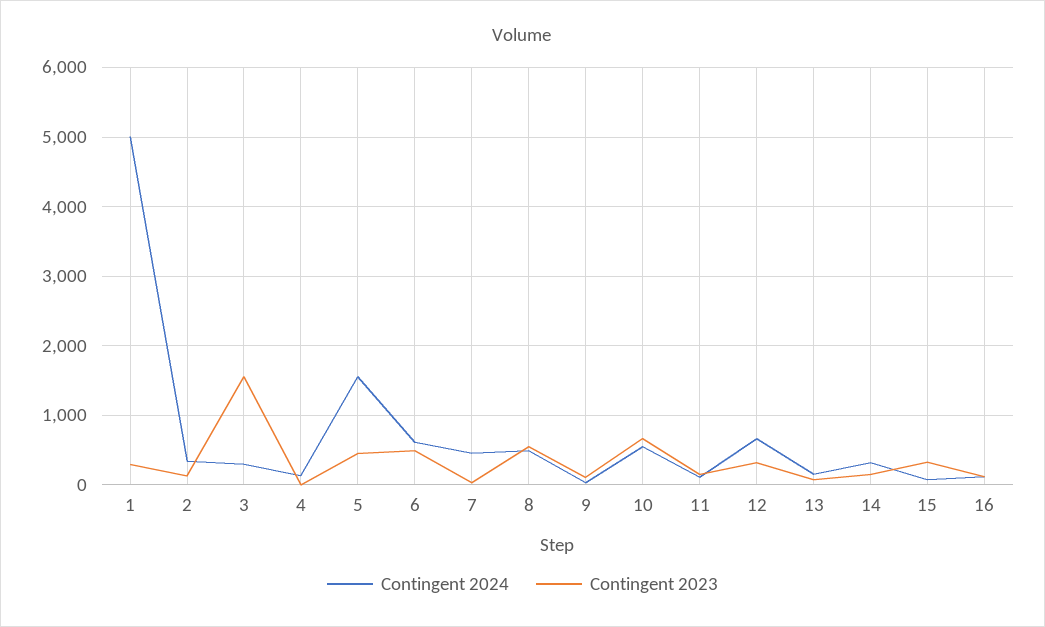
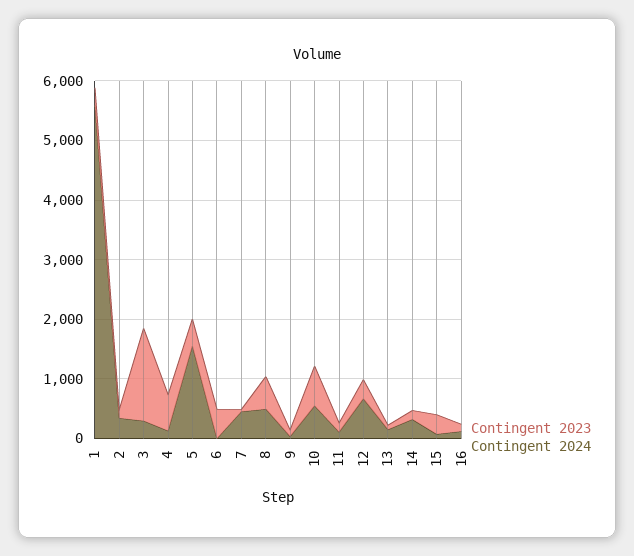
  {
    "Contingent 2024": {
-     "1": 5000,
+     "1": 5600,
      "2": 300,
      "3": 300,
      "4": 100,
      "5": 1600,
-     "6": 600,
+     "6": 0,
      "7": 500,
      "8": 500,
      "9": 0,
      "10": 500,
      "11": 100,
      "12": 700,
      "13": 100,
      "14": 300,
      "15": 100,
      "16": 100
    },
    "Contingent 2023": {
      "1": 300,
      "2": 100,
      "3": 1600,
-     "4": 0,
+     "4": 600,
      "5": 500,
      "6": 500,
      "7": 0,
      "8": 500,
      "9": 100,
      "10": 700,
      "11": 100,
      "12": 300,
      "13": 100,
      "14": 100,
      "15": 300,
      "16": 100
    }
  }

